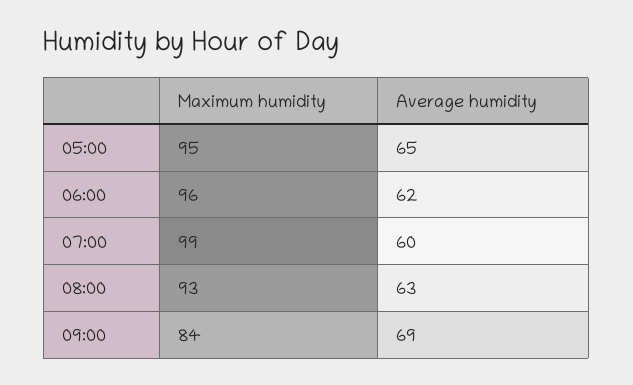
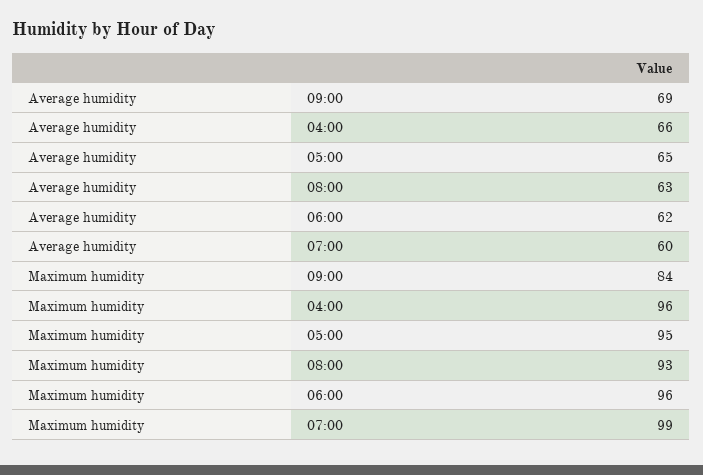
  {
    "Maximum humidity": {
      "05:00": 95,
      "06:00": 96,
      "07:00": 99,
      "08:00": 93,
-     "09:00": 84
+     "09:00": 84,
+     "04:00": 96
    },
    "Average humidity": {
      "05:00": 65,
      "06:00": 62,
      "07:00": 60,
      "08:00": 63,
-     "09:00": 69
+     "09:00": 69,
+     "04:00": 66
    }
  }

